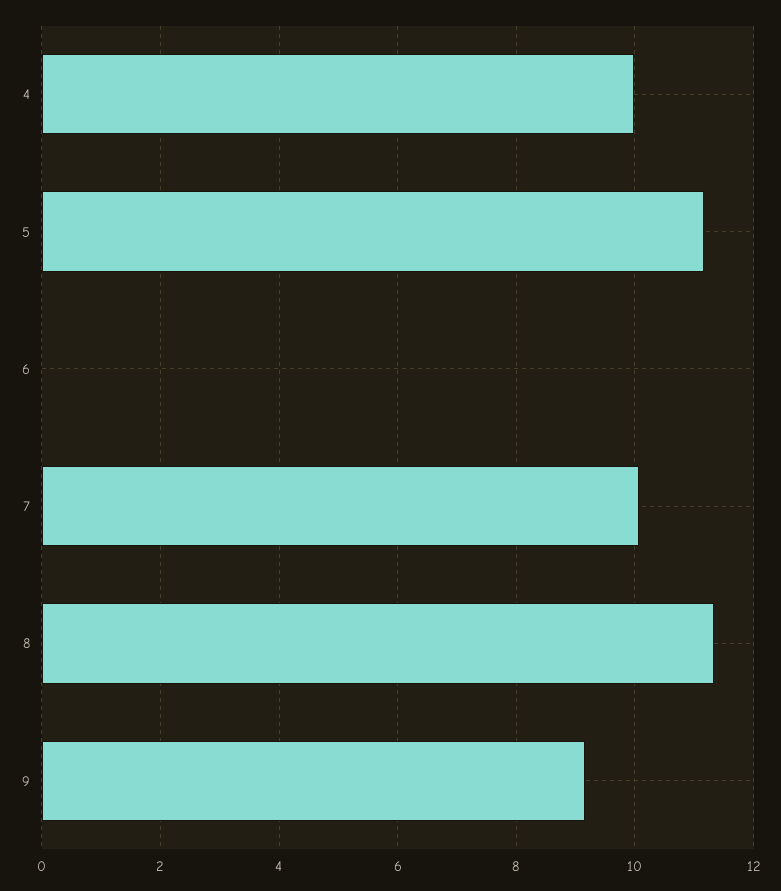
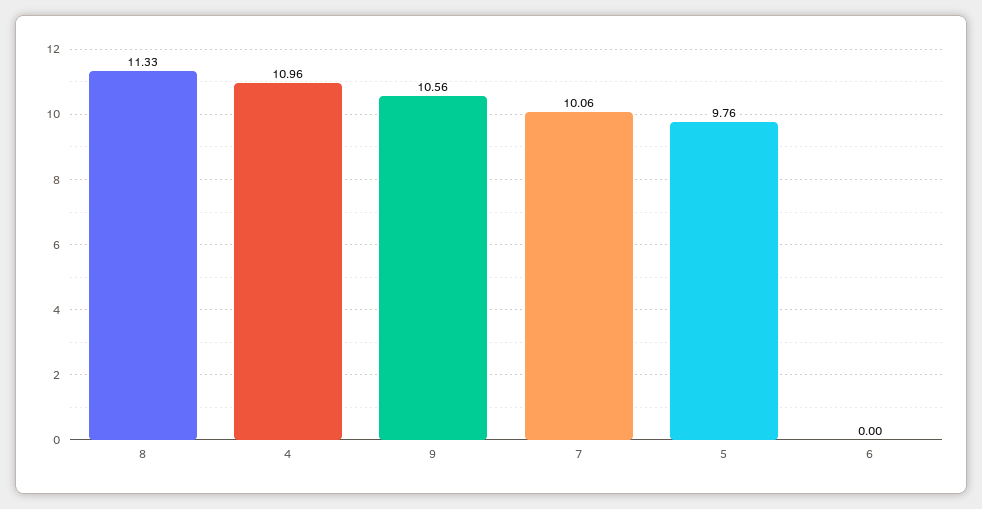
  {
-   "4": 10,
+   "4": 10.96,
-   "5": 11.2,
+   "5": 9.76,
    "6": 0,
    "7": 10.06,
    "8": 11.33,
-   "9": 9.2
+   "9": 10.56
  }

